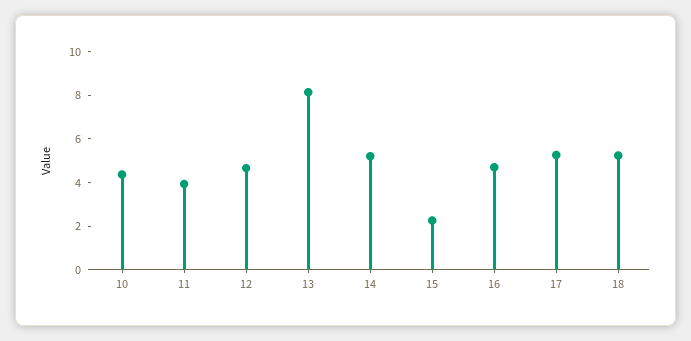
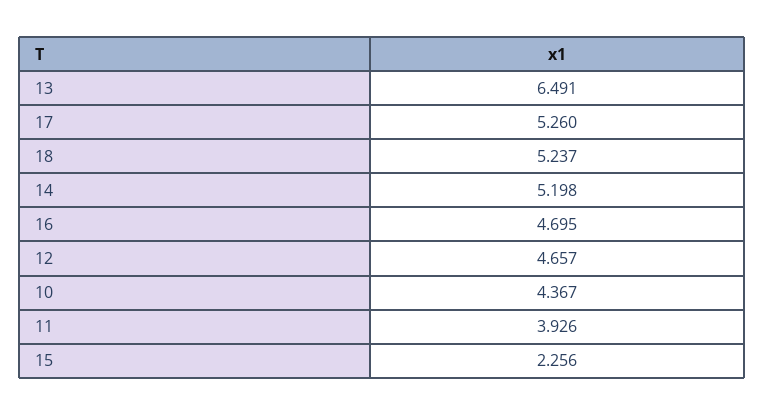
  {
    "10": 4.367,
    "11": 3.926,
    "12": 4.657,
-   "13": 8,
+   "13": 6.491,
    "14": 5.198,
    "15": 2.256,
    "16": 4.695,
    "17": 5.26,
    "18": 5.237
  }

